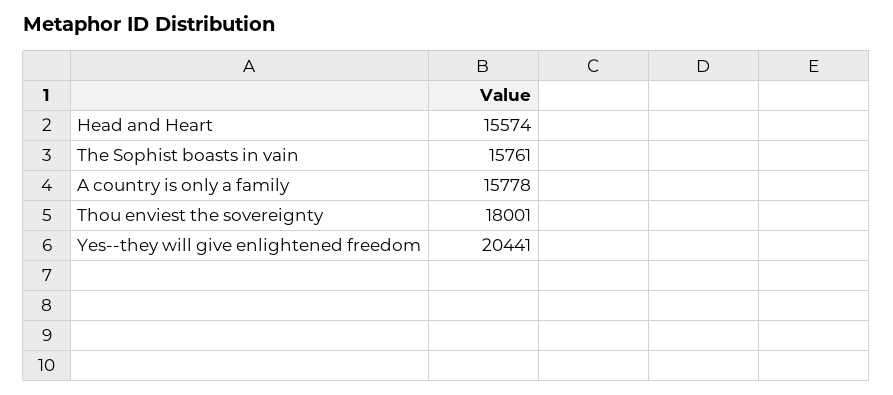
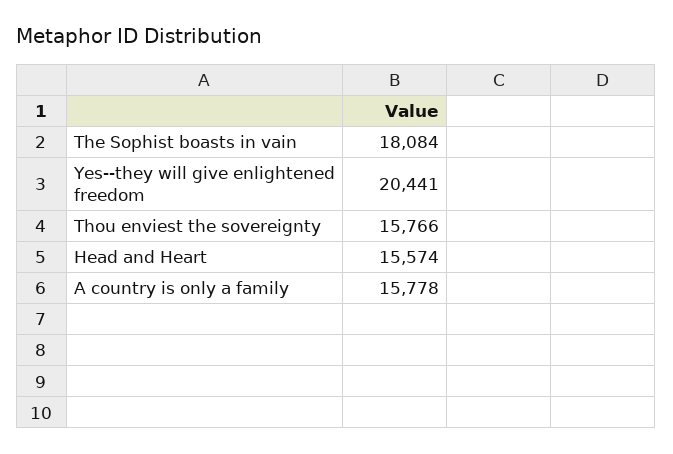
  {
    "Head and Heart": 15574,
-   "The Sophist boasts in vain": 15761,
+   "The Sophist boasts in vain": 18084,
    "A country is only a family": 15778,
-   "Thou enviest the sovereignty": 18001,
+   "Thou enviest the sovereignty": 15766,
    "Yes--they will give enlightened freedom": 20441
  }

